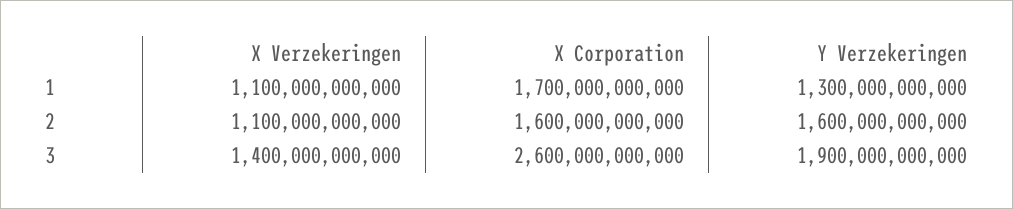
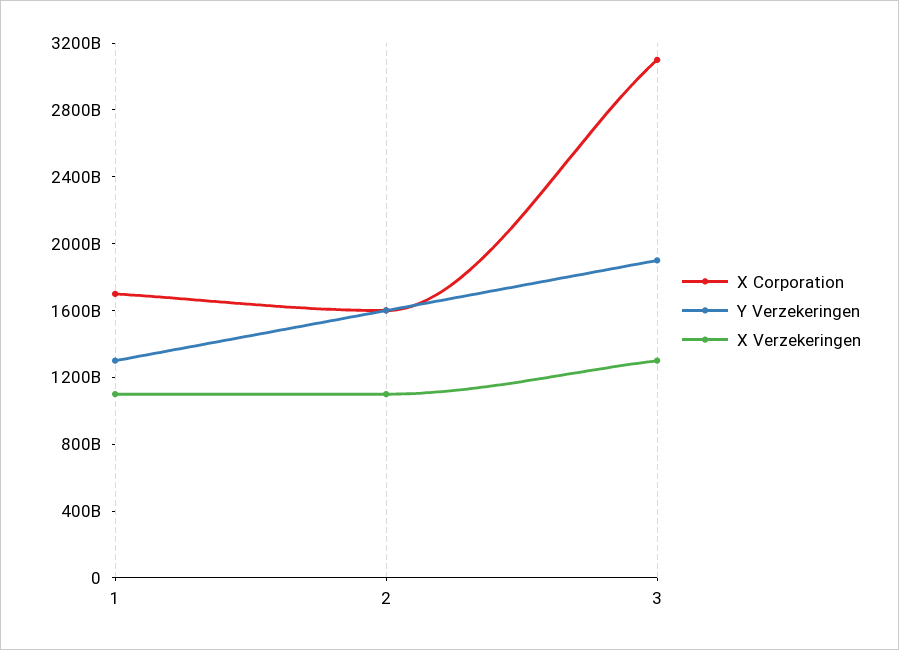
  {
    "X Verzekeringen": {
      "1": 1100000000000,
      "2": 1100000000000,
-     "3": 1400000000000
+     "3": 1300000000000
    },
    "X Corporation": {
      "1": 1700000000000,
      "2": 1600000000000,
-     "3": 2600000000000
+     "3": 3100000000000
    },
    "Y Verzekeringen": {
      "1": 1300000000000,
      "2": 1600000000000,
      "3": 1900000000000
    }
  }

